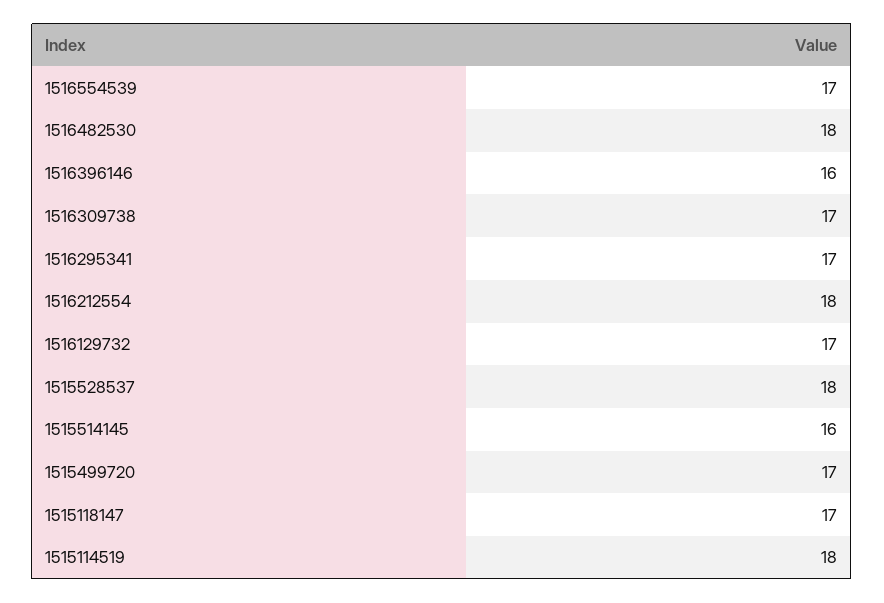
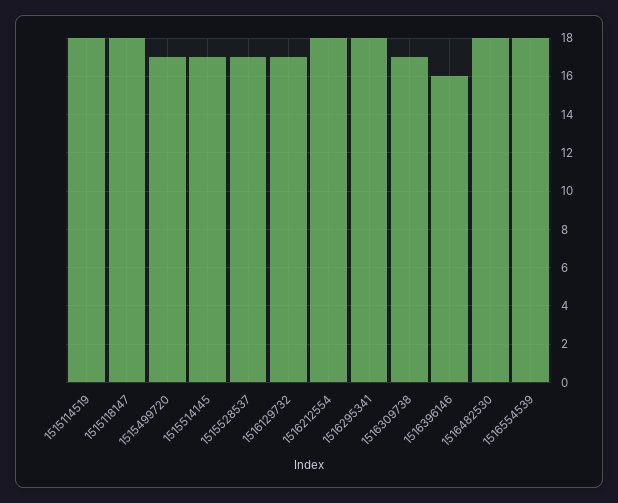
  {
-   "1516554539": 17,
+   "1516554539": 18,
    "1516482530": 18,
    "1516396146": 16,
    "1516309738": 17,
-   "1516295341": 17,
+   "1516295341": 18,
    "1516212554": 18,
    "1516129732": 17,
-   "1515528537": 18,
+   "1515528537": 17,
-   "1515514145": 16,
+   "1515514145": 17,
    "1515499720": 17,
-   "1515118147": 17,
+   "1515118147": 18,
    "1515114519": 18
  }

